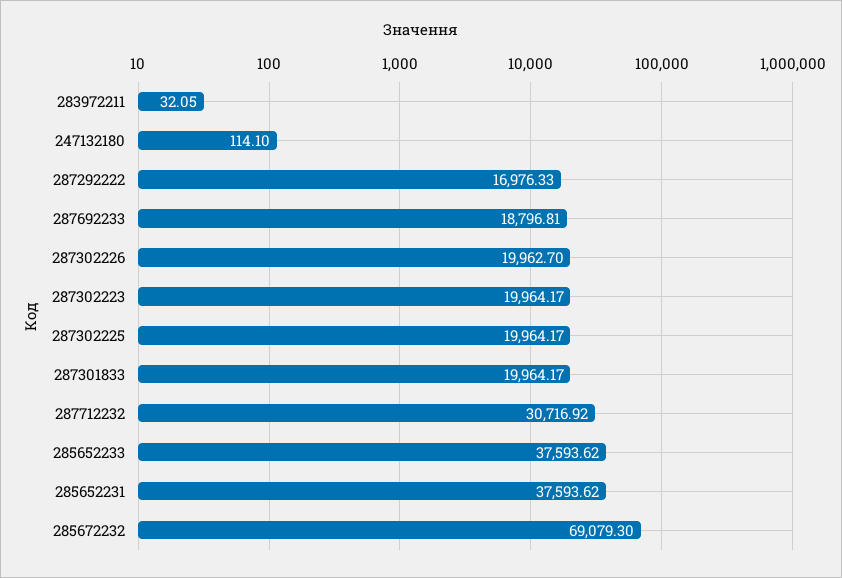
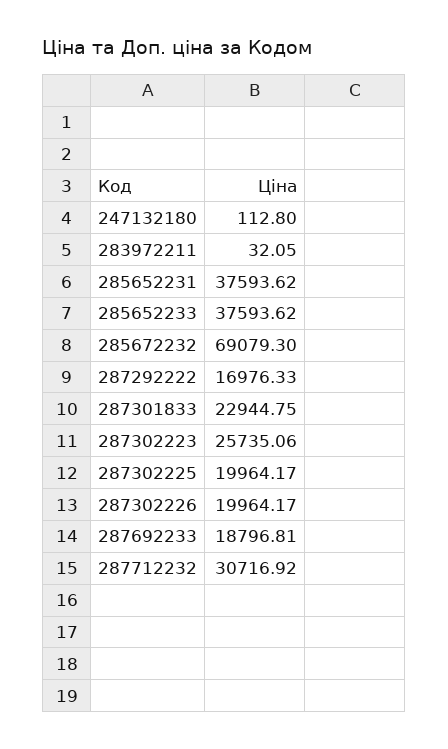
  {
    "283972211": 32.05,
-   "247132180": 114.1,
+   "247132180": 112.8,
    "287292222": 16976.33,
    "287692233": 18796.81,
-   "287302226": 19962.7,
+   "287302226": 19964.17,
-   "287302223": 19964.17,
+   "287302223": 25735.06,
    "287302225": 19964.17,
-   "287301833": 19964.17,
+   "287301833": 22944.75,
    "287712232": 30716.92,
    "285652233": 37593.62,
    "285652231": 37593.62,
    "285672232": 69079.3
  }

